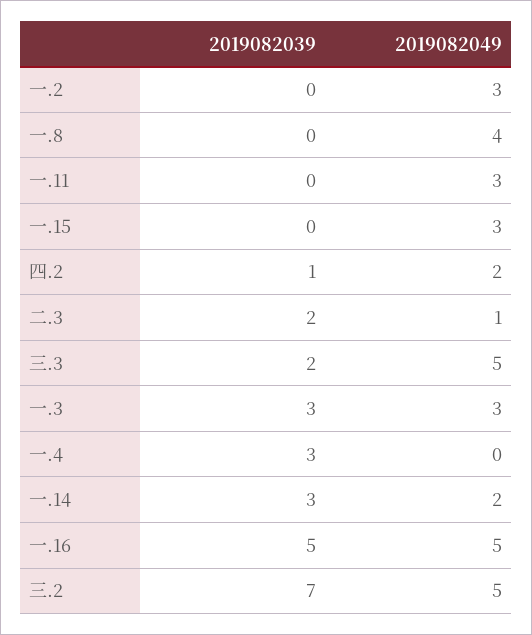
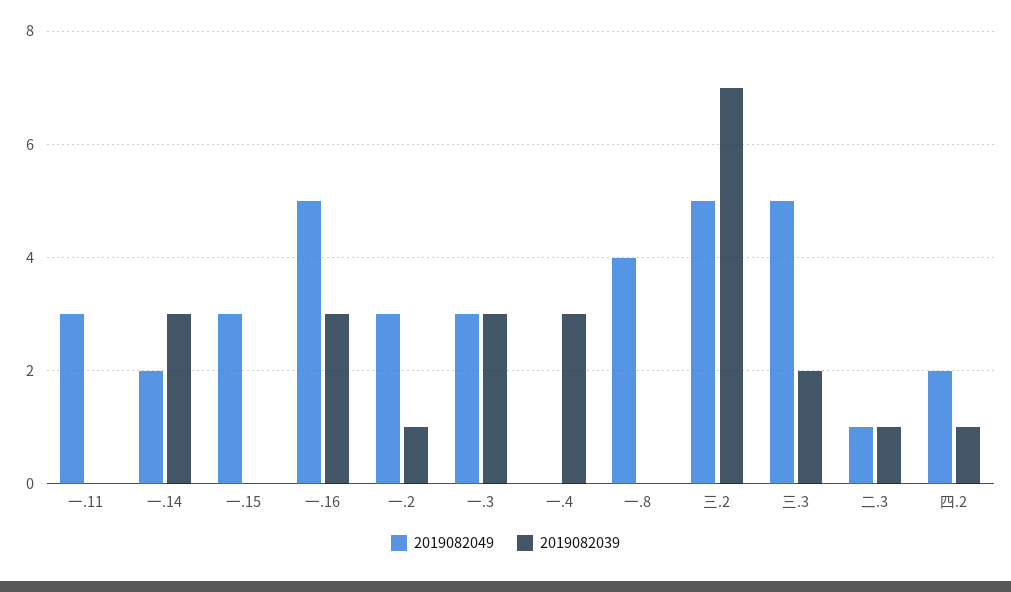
  {
    "2019082039": {
-     "一.2": 0,
+     "一.2": 1,
      "一.8": 0,
      "一.11": 0,
      "一.15": 0,
      "四.2": 1,
-     "二.3": 2,
+     "二.3": 1,
      "三.3": 2,
      "一.3": 3,
      "一.4": 3,
      "一.14": 3,
-     "一.16": 5,
+     "一.16": 3,
      "三.2": 7
    },
    "2019082049": {
      "一.2": 3,
      "一.8": 4,
      "一.11": 3,
      "一.15": 3,
      "四.2": 2,
      "二.3": 1,
      "三.3": 5,
      "一.3": 3,
      "一.4": 0,
      "一.14": 2,
      "一.16": 5,
      "三.2": 5
    }
  }

